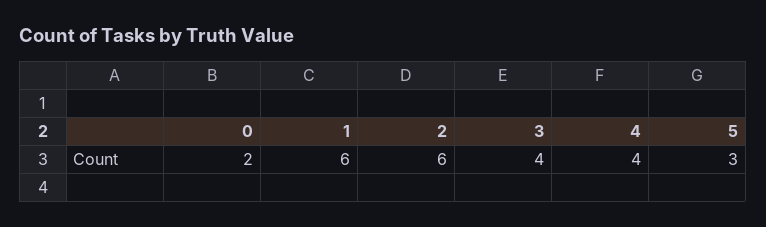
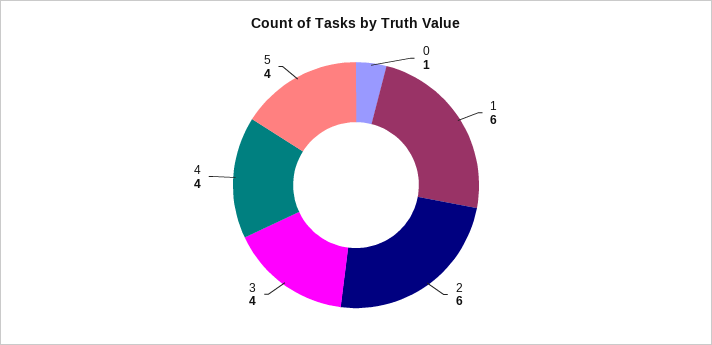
  {
-   "0": 2,
+   "0": 1,
    "1": 6,
    "2": 6,
    "3": 4,
    "4": 4,
-   "5": 3
+   "5": 4
  }

